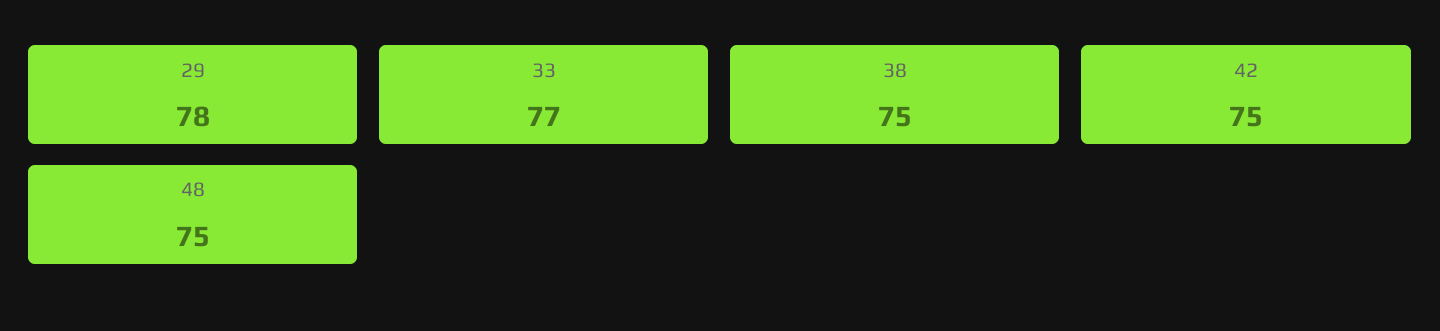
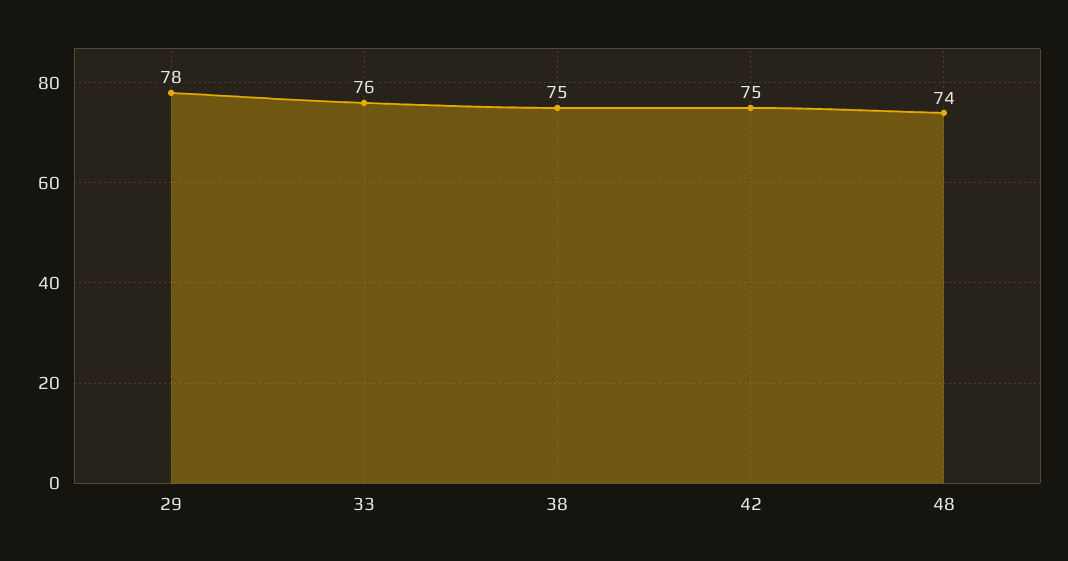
  {
    "29": 78,
-   "33": 77,
+   "33": 76,
    "38": 75,
    "42": 75,
-   "48": 75
+   "48": 74
  }

